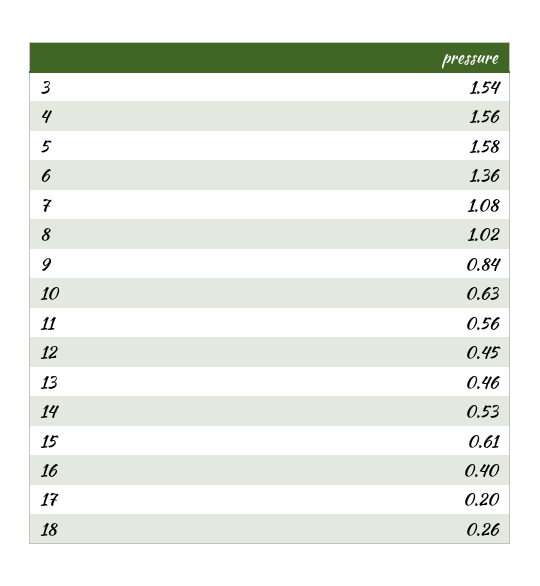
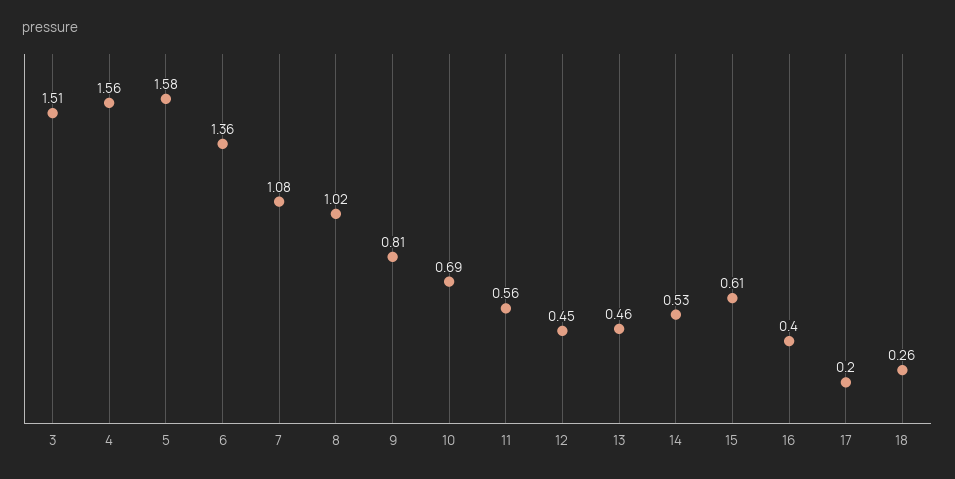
  {
-   "3": 1.54,
+   "3": 1.51,
    "4": 1.56,
    "5": 1.58,
    "6": 1.36,
    "7": 1.08,
    "8": 1.02,
-   "9": 0.84,
+   "9": 0.81,
-   "10": 0.63,
+   "10": 0.69,
    "11": 0.56,
    "12": 0.45,
    "13": 0.46,
    "14": 0.53,
    "15": 0.61,
    "16": 0.4,
    "17": 0.2,
    "18": 0.26
  }

